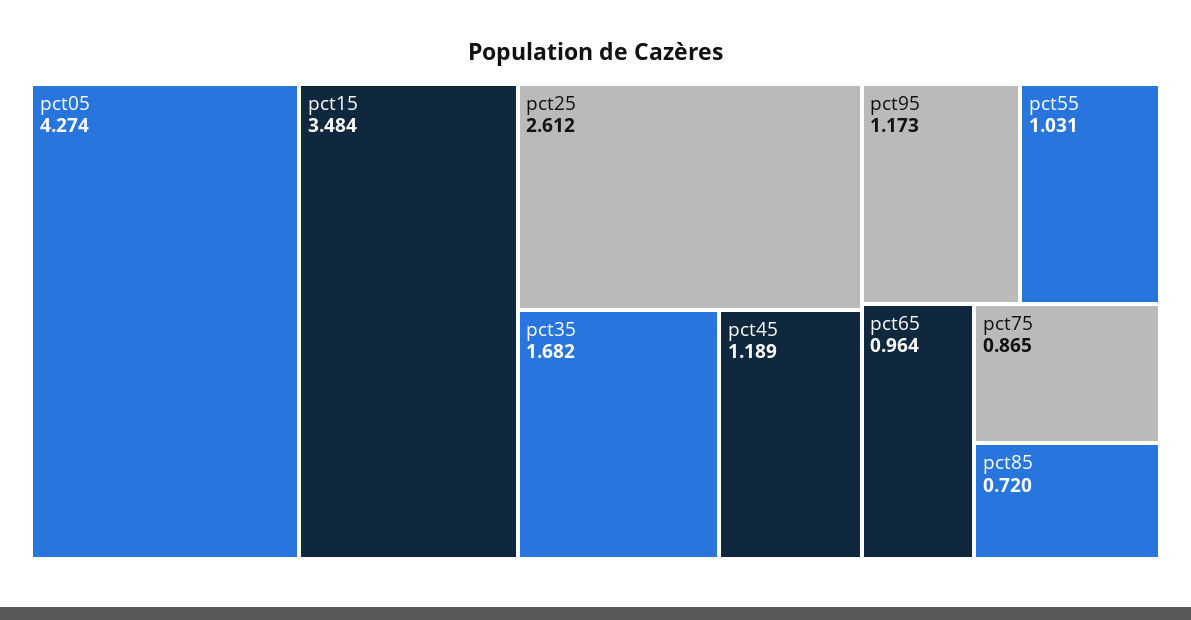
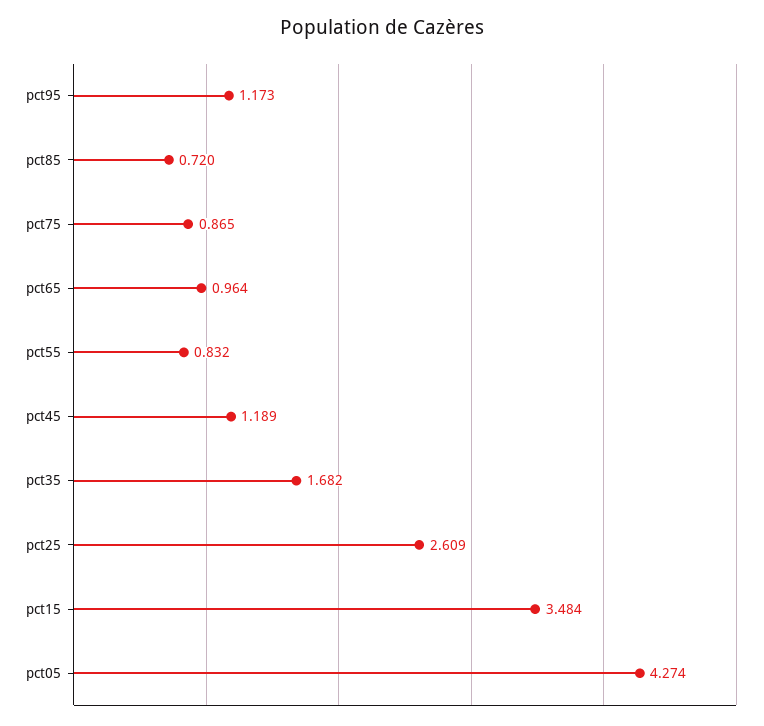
  {
    "pct05": 4.274,
    "pct15": 3.484,
-   "pct25": 2.612,
+   "pct25": 2.609,
    "pct35": 1.682,
    "pct45": 1.189,
    "pct95": 1.173,
-   "pct55": 1.031,
+   "pct55": 0.832,
    "pct65": 0.964,
    "pct75": 0.865,
    "pct85": 0.72
  }

